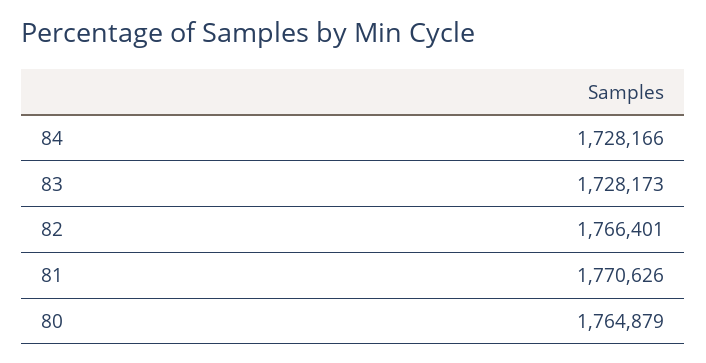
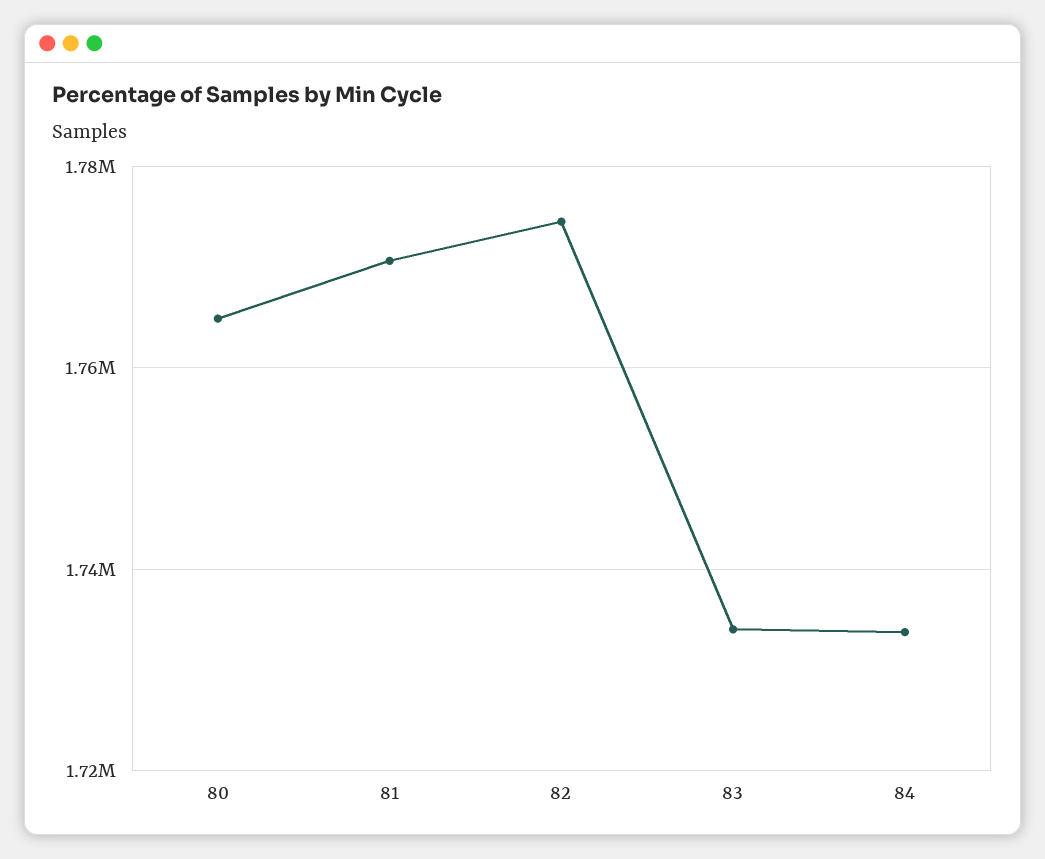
  {
-   "84": 1728166,
+   "84": 1734000,
-   "83": 1728173,
+   "83": 1734000,
-   "82": 1766401,
+   "82": 1774000,
    "81": 1770626,
    "80": 1764879
  }

